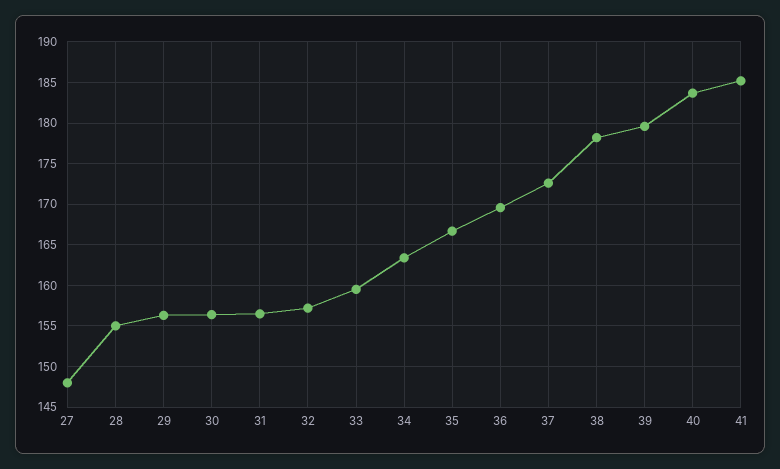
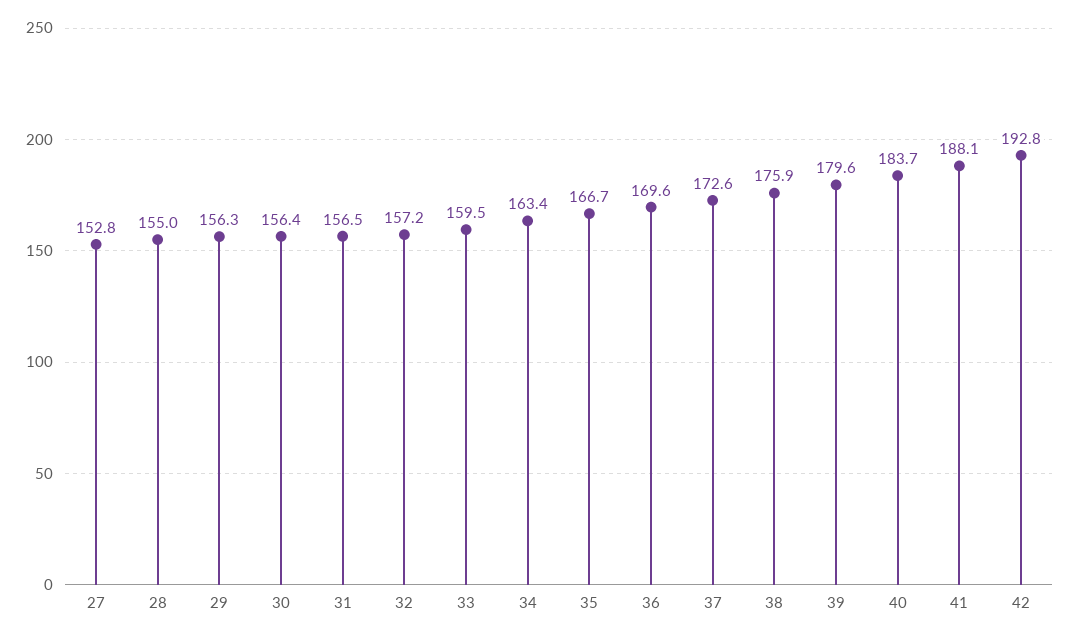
  {
-   "27": 148,
+   "27": 152.8,
    "28": 155,
    "29": 156.3,
    "30": 156.4,
    "31": 156.5,
    "32": 157.2,
    "33": 159.5,
    "34": 163.4,
    "35": 166.7,
    "36": 169.6,
    "37": 172.6,
-   "38": 178,
+   "38": 175.9,
    "39": 179.6,
    "40": 183.7,
-   "41": 185
+   "41": 188.1,
+   "42": 192.8
  }

